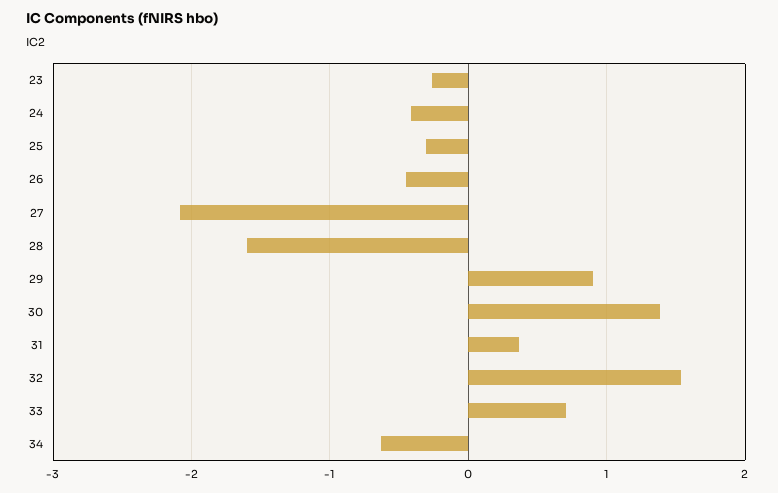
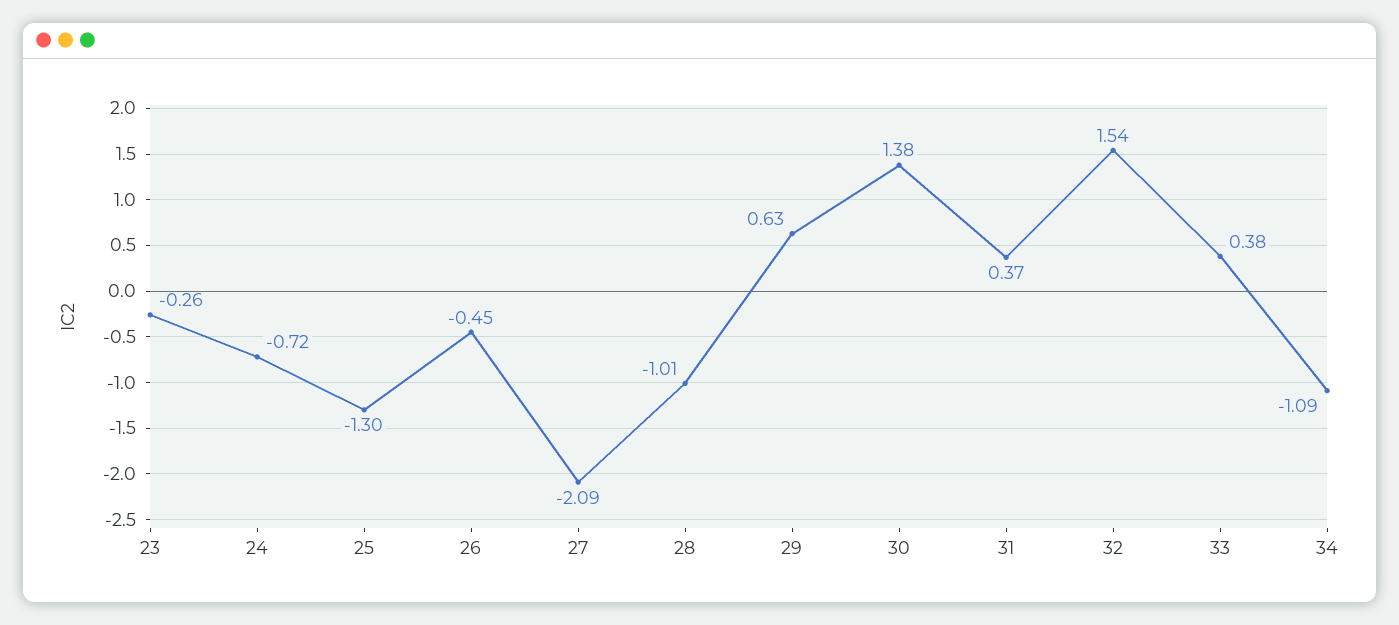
  {
    "23": -0.26,
-   "24": -0.4,
+   "24": -0.72,
-   "25": -0.3,
+   "25": -1.3,
    "26": -0.45,
    "27": -2.09,
-   "28": -1.6,
+   "28": -1.01,
-   "29": 0.9,
+   "29": 0.63,
    "30": 1.38,
    "31": 0.37,
    "32": 1.54,
-   "33": 0.7,
+   "33": 0.38,
-   "34": -0.6
+   "34": -1.09
  }

